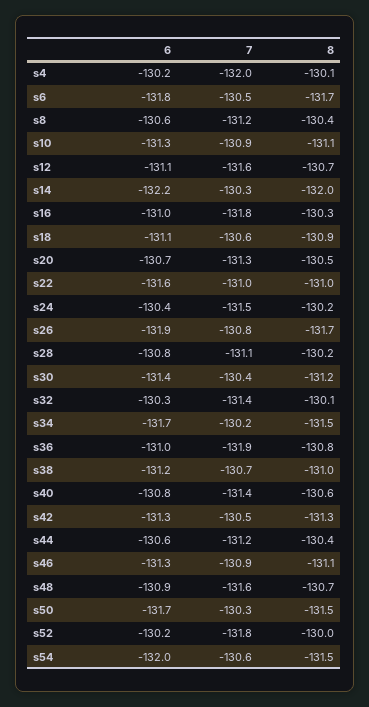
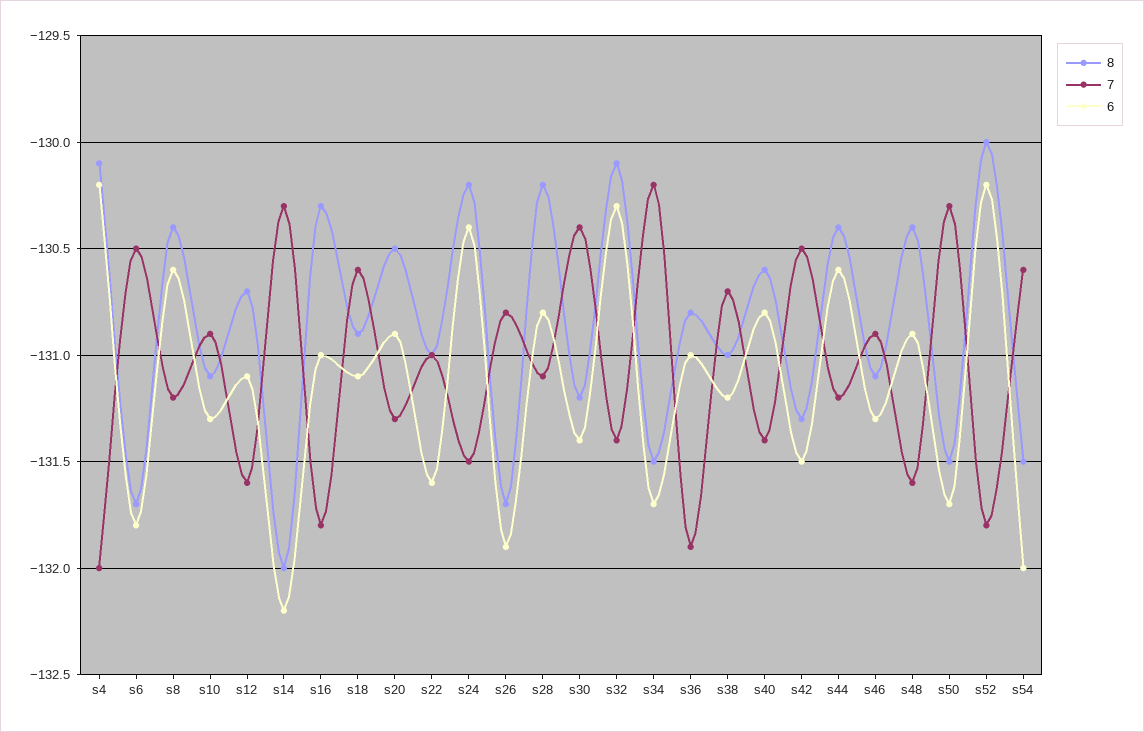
  {
    "6": {
      "s4": -130.2,
      "s6": -131.8,
      "s8": -130.6,
      "s10": -131.3,
      "s12": -131.1,
      "s14": -132.2,
      "s16": -131,
      "s18": -131.1,
-     "s20": -130.7,
+     "s20": -130.9,
      "s22": -131.6,
      "s24": -130.4,
      "s26": -131.9,
      "s28": -130.8,
      "s30": -131.4,
      "s32": -130.3,
      "s34": -131.7,
      "s36": -131,
      "s38": -131.2,
      "s40": -130.8,
-     "s42": -131.3,
+     "s42": -131.5,
      "s44": -130.6,
      "s46": -131.3,
      "s48": -130.9,
      "s50": -131.7,
      "s52": -130.2,
      "s54": -132
    },
    "7": {
      "s4": -132,
      "s6": -130.5,
      "s8": -131.2,
      "s10": -130.9,
      "s12": -131.6,
      "s14": -130.3,
      "s16": -131.8,
      "s18": -130.6,
      "s20": -131.3,
      "s22": -131,
      "s24": -131.5,
      "s26": -130.8,
      "s28": -131.1,
      "s30": -130.4,
      "s32": -131.4,
      "s34": -130.2,
      "s36": -131.9,
      "s38": -130.7,
      "s40": -131.4,
      "s42": -130.5,
      "s44": -131.2,
      "s46": -130.9,
      "s48": -131.6,
      "s50": -130.3,
      "s52": -131.8,
      "s54": -130.6
    },
    "8": {
      "s4": -130.1,
      "s6": -131.7,
      "s8": -130.4,
      "s10": -131.1,
      "s12": -130.7,
      "s14": -132,
      "s16": -130.3,
      "s18": -130.9,
      "s20": -130.5,
      "s22": -131,
      "s24": -130.2,
      "s26": -131.7,
      "s28": -130.2,
      "s30": -131.2,
      "s32": -130.1,
      "s34": -131.5,
      "s36": -130.8,
      "s38": -131,
      "s40": -130.6,
      "s42": -131.3,
      "s44": -130.4,
      "s46": -131.1,
-     "s48": -130.7,
+     "s48": -130.4,
      "s50": -131.5,
      "s52": -130,
      "s54": -131.5
    }
  }

